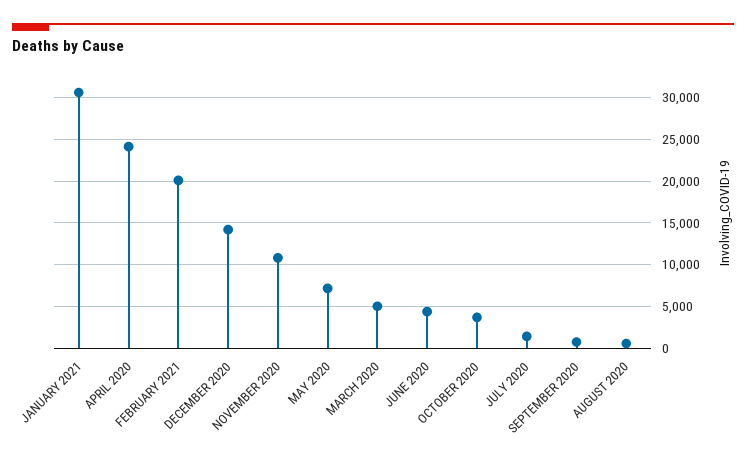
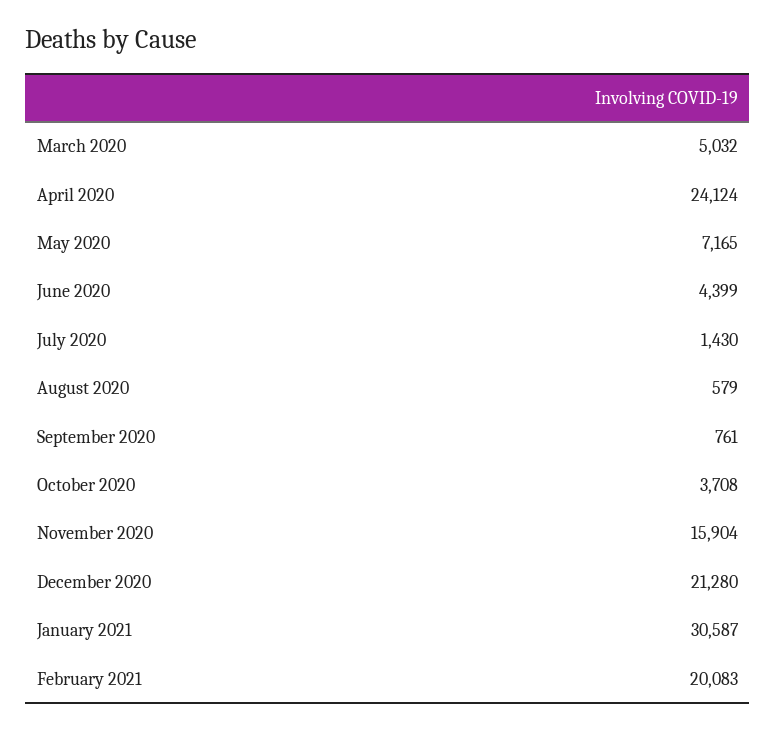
  {
    "JANUARY 2021": 30587,
    "APRIL 2020": 24124,
    "FEBRUARY 2021": 20083,
-   "DECEMBER 2020": 14000,
+   "DECEMBER 2020": 21280,
-   "NOVEMBER 2020": 11000,
+   "NOVEMBER 2020": 15904,
    "MAY 2020": 7165,
    "MARCH 2020": 5032,
    "JUNE 2020": 4399,
    "OCTOBER 2020": 3708,
    "JULY 2020": 1430,
    "SEPTEMBER 2020": 761,
    "AUGUST 2020": 579
  }

